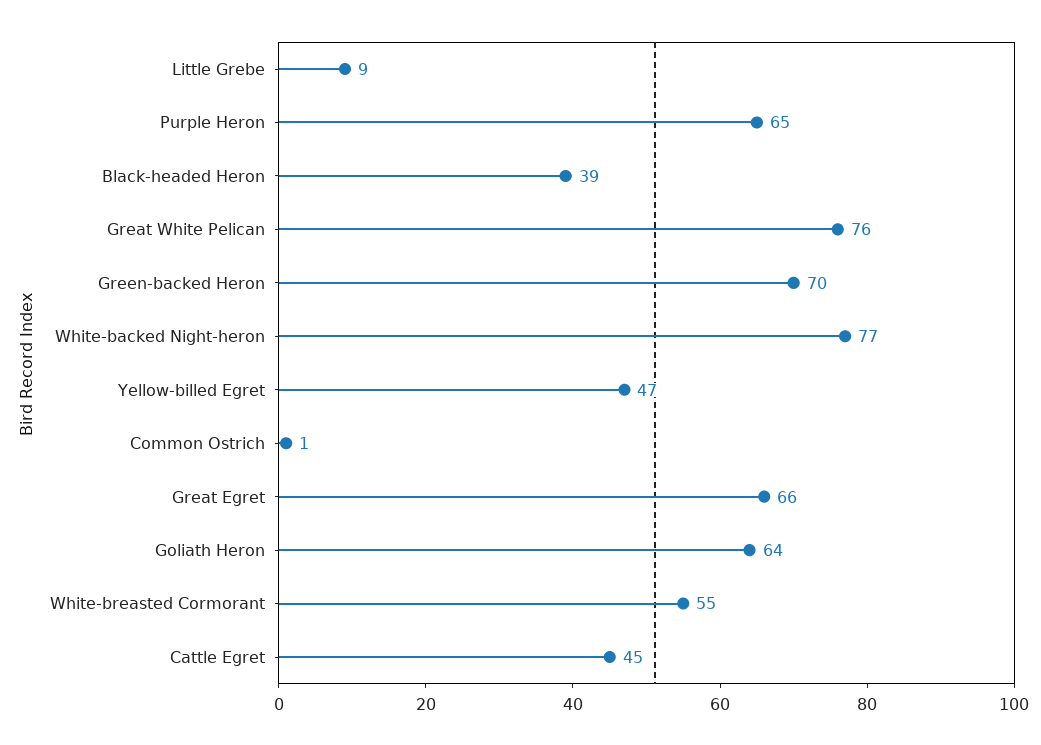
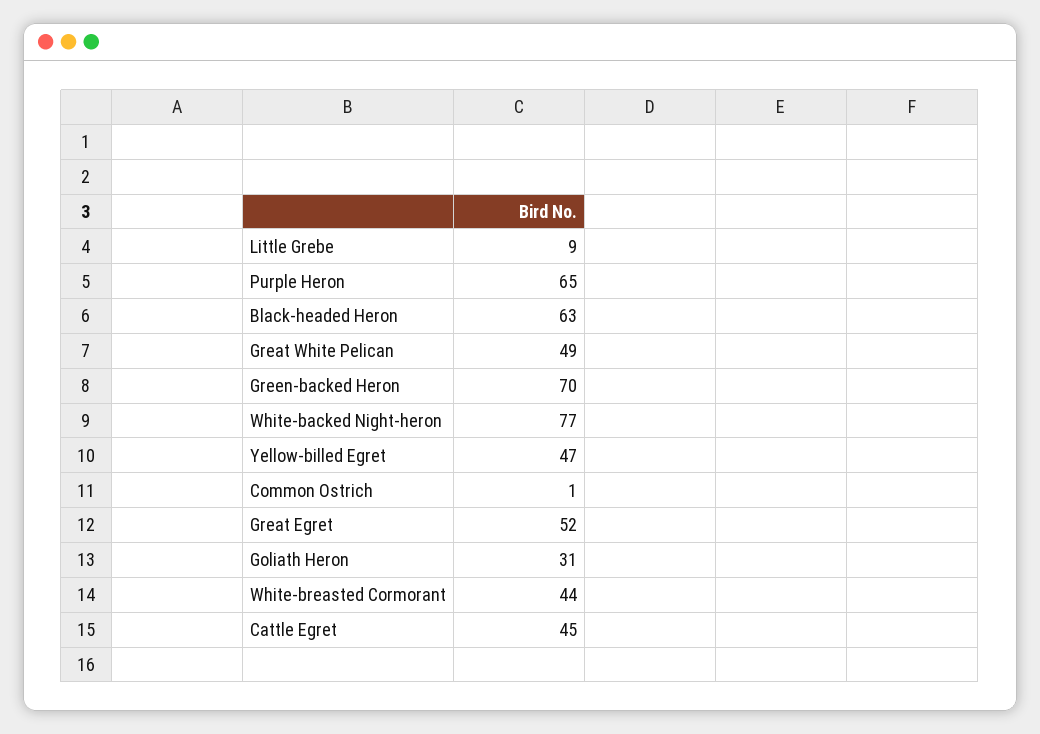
  {
    "Little Grebe": 9,
    "Purple Heron": 65,
-   "Black-headed Heron": 39,
+   "Black-headed Heron": 63,
-   "Great White Pelican": 76,
+   "Great White Pelican": 49,
    "Green-backed Heron": 70,
    "White-backed Night-heron": 77,
    "Yellow-billed Egret": 47,
    "Common Ostrich": 1,
-   "Great Egret": 66,
+   "Great Egret": 52,
-   "Goliath Heron": 64,
+   "Goliath Heron": 31,
-   "White-breasted Cormorant": 55,
+   "White-breasted Cormorant": 44,
    "Cattle Egret": 45
  }

